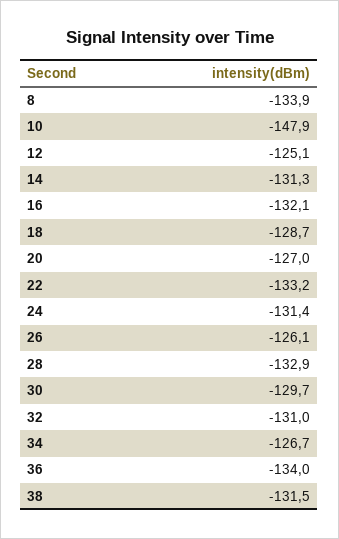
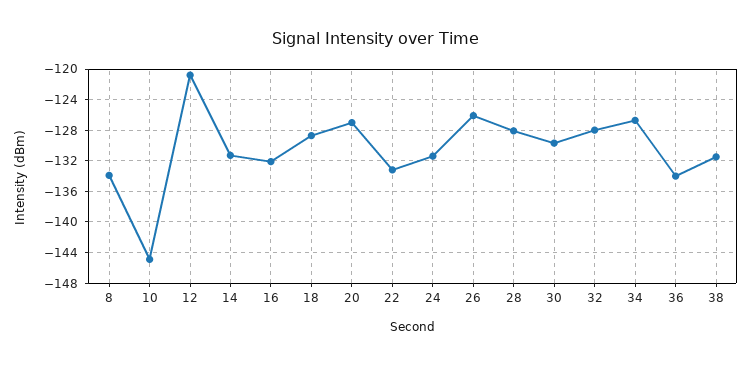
  {
    "8": -133.9,
-   "10": -147.9,
+   "10": -145,
-   "12": -125.1,
+   "12": -121,
    "14": -131.3,
    "16": -132.1,
    "18": -128.7,
    "20": -127,
    "22": -133.2,
    "24": -131.4,
    "26": -126.1,
-   "28": -132.9,
+   "28": -128,
    "30": -129.7,
-   "32": -131,
+   "32": -128,
    "34": -126.7,
    "36": -134,
    "38": -131.5
  }

